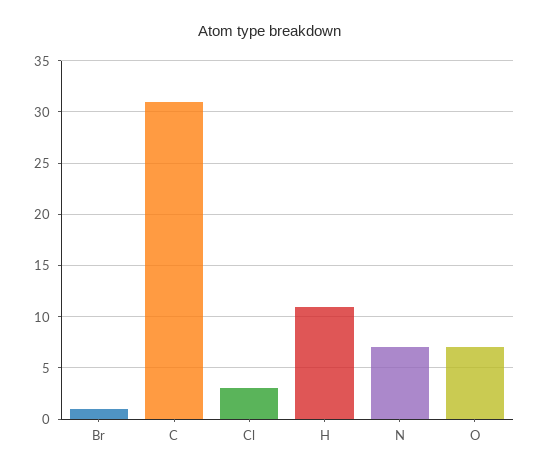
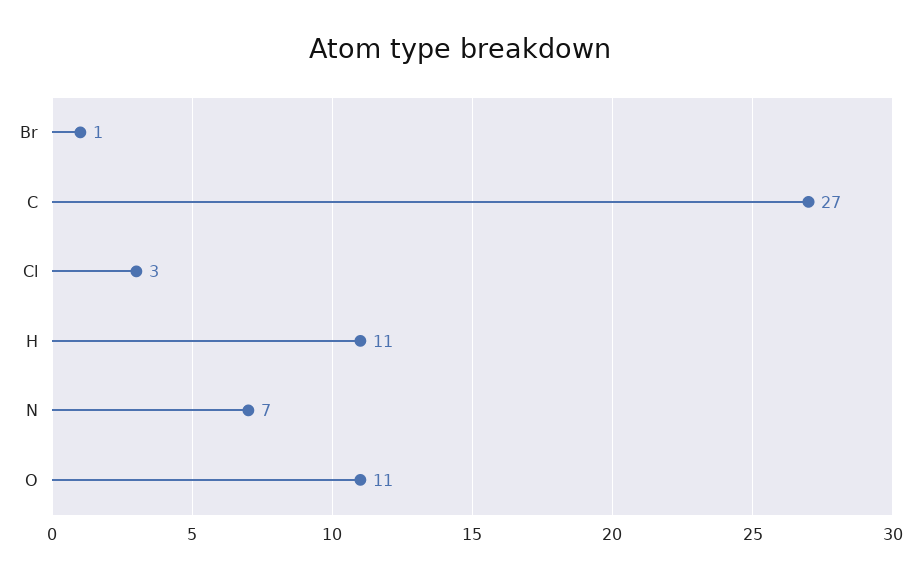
  {
    "Br": 1,
-   "C": 31,
+   "C": 27,
    "Cl": 3,
    "H": 11,
    "N": 7,
-   "O": 7
+   "O": 11
  }

